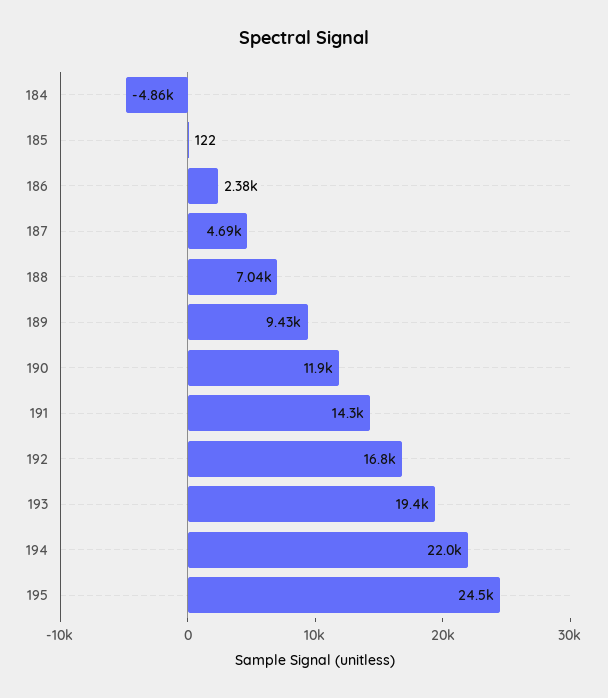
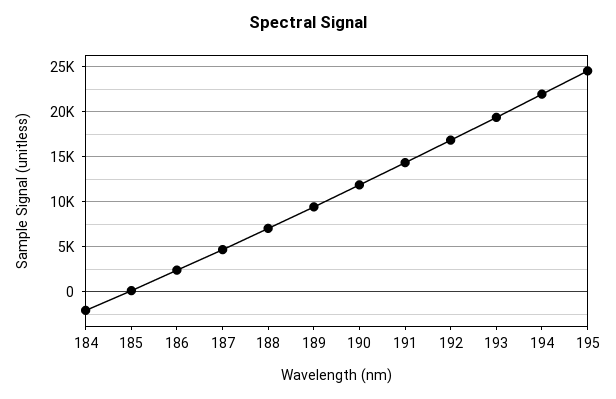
  {
-   "184": -4860,
+   "184": -2000,
    "185": 122,
    "186": 2380,
    "187": 4690,
    "188": 7040,
    "189": 9430,
    "190": 11900,
    "191": 14300,
    "192": 16800,
    "193": 19400,
    "194": 22000,
    "195": 24500
  }

